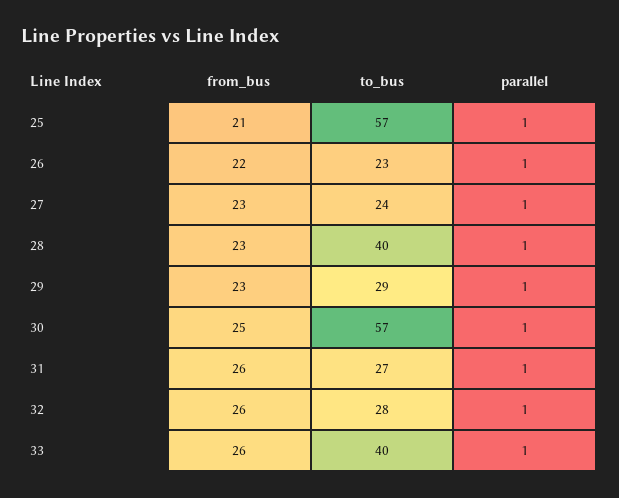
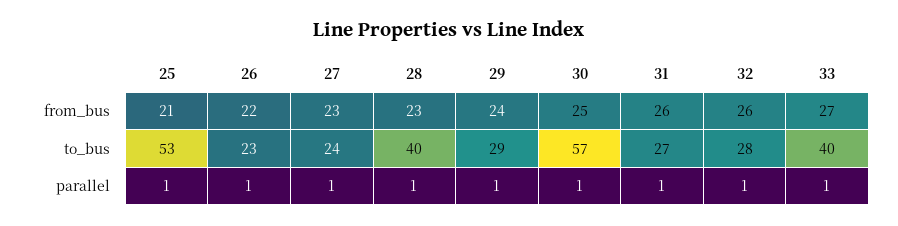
  {
    "from_bus": {
      "25": 21,
      "26": 22,
      "27": 23,
      "28": 23,
-     "29": 23,
+     "29": 24,
      "30": 25,
      "31": 26,
      "32": 26,
-     "33": 26
+     "33": 27
    },
    "to_bus": {
-     "25": 57,
+     "25": 53,
      "26": 23,
      "27": 24,
      "28": 40,
      "29": 29,
      "30": 57,
      "31": 27,
      "32": 28,
      "33": 40
    },
    "parallel": {
      "25": 1,
      "26": 1,
      "27": 1,
      "28": 1,
      "29": 1,
      "30": 1,
      "31": 1,
      "32": 1,
      "33": 1
    }
  }

